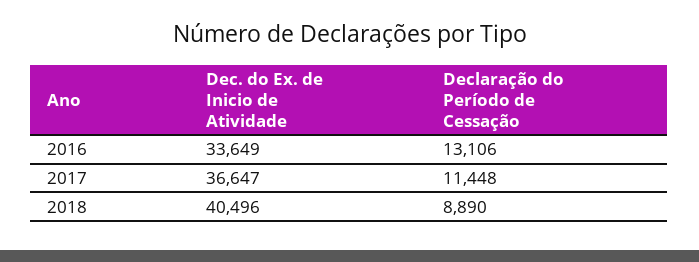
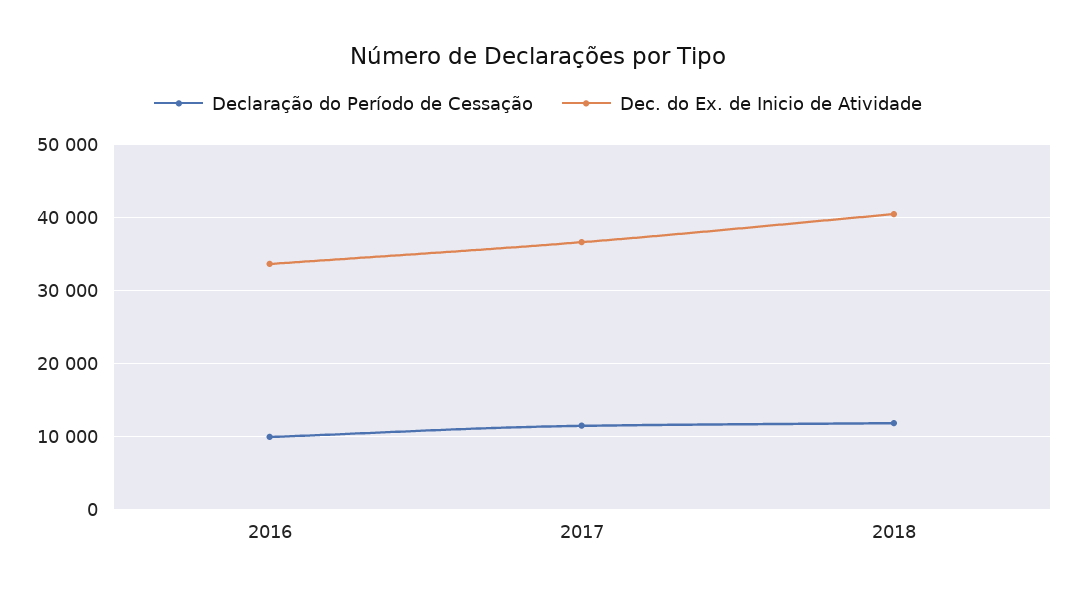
  {
    "Dec. do Ex. de Inicio de Atividade": {
      "2016": 33649,
      "2017": 36647,
      "2018": 40496
    },
    "Declaração do Período de Cessação": {
-     "2016": 13106,
+     "2016": 10000,
      "2017": 11448,
-     "2018": 8890
+     "2018": 12000
    }
  }

